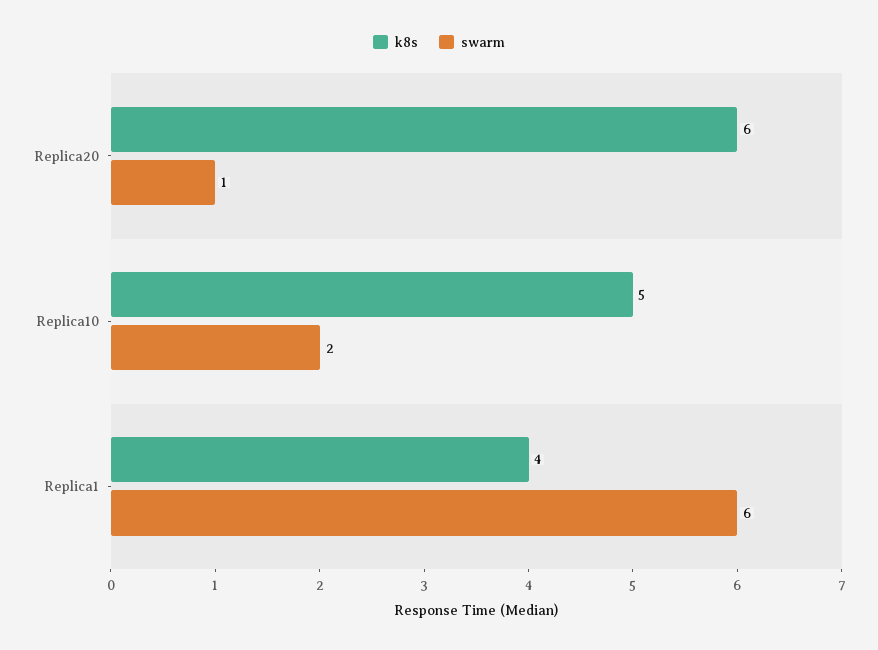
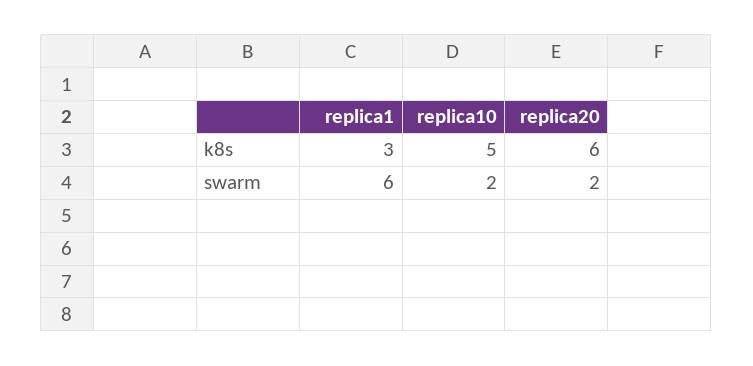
  {
    "k8s": {
      "Replica20": 6,
      "Replica10": 5,
-     "Replica1": 4
+     "Replica1": 3
    },
    "swarm": {
-     "Replica20": 1,
+     "Replica20": 2,
      "Replica10": 2,
      "Replica1": 6
    }
  }

